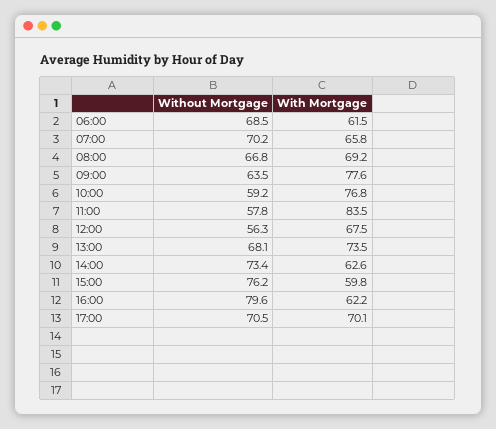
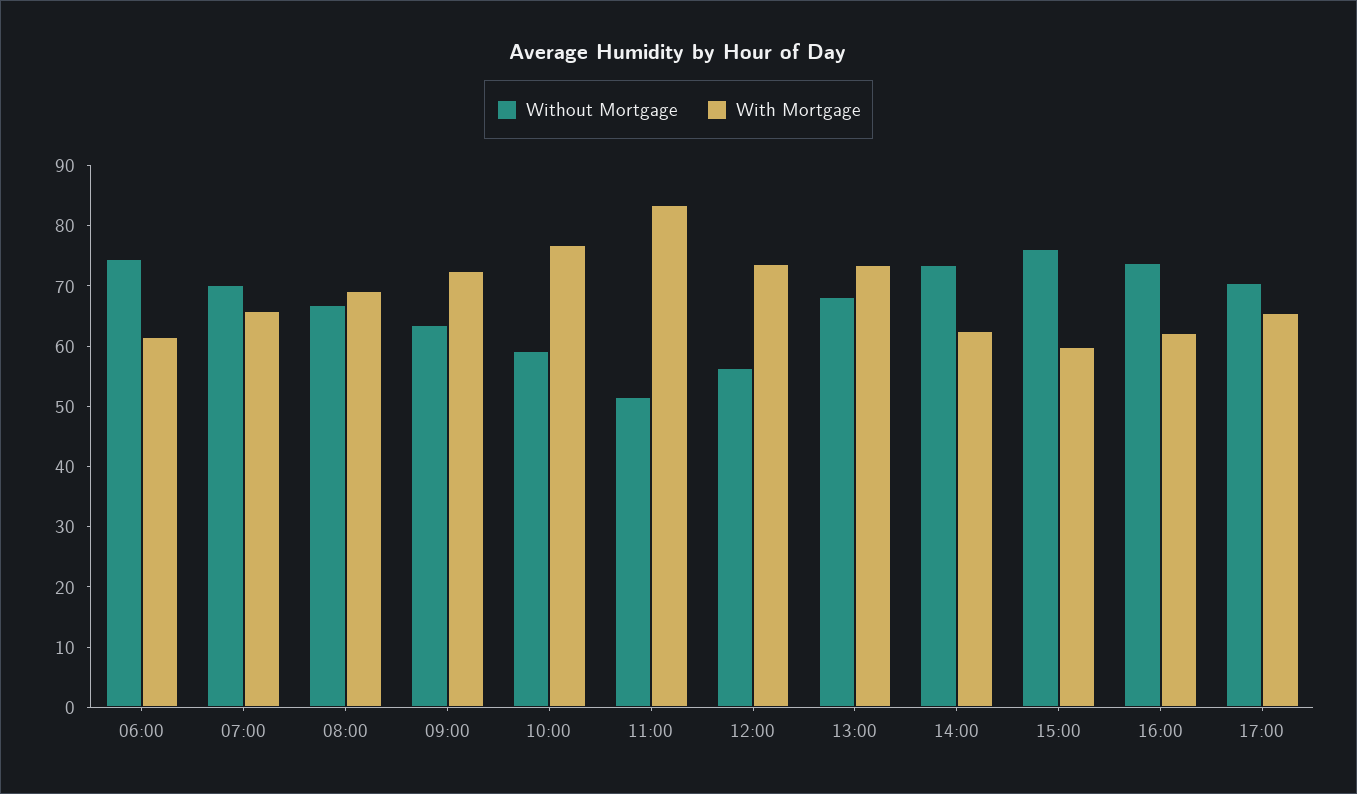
  {
    "Without Mortgage": {
-     "06:00": 68.5,
+     "06:00": 74,
      "07:00": 70.2,
      "08:00": 66.8,
      "09:00": 63.5,
      "10:00": 59.2,
-     "11:00": 57.8,
+     "11:00": 52,
      "12:00": 56.3,
      "13:00": 68.1,
      "14:00": 73.4,
      "15:00": 76.2,
-     "16:00": 79.6,
+     "16:00": 74,
      "17:00": 70.5
    },
    "With Mortgage": {
      "06:00": 61.5,
      "07:00": 65.8,
      "08:00": 69.2,
-     "09:00": 77.6,
+     "09:00": 72,
      "10:00": 76.8,
      "11:00": 83.5,
-     "12:00": 67.5,
+     "12:00": 74,
      "13:00": 73.5,
      "14:00": 62.6,
      "15:00": 59.8,
      "16:00": 62.2,
-     "17:00": 70.1
+     "17:00": 66
    }
  }

